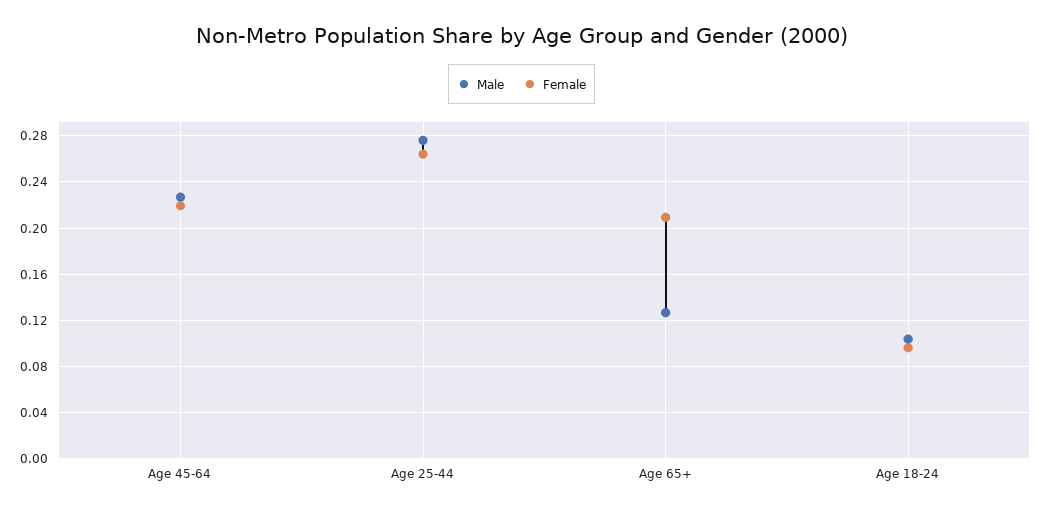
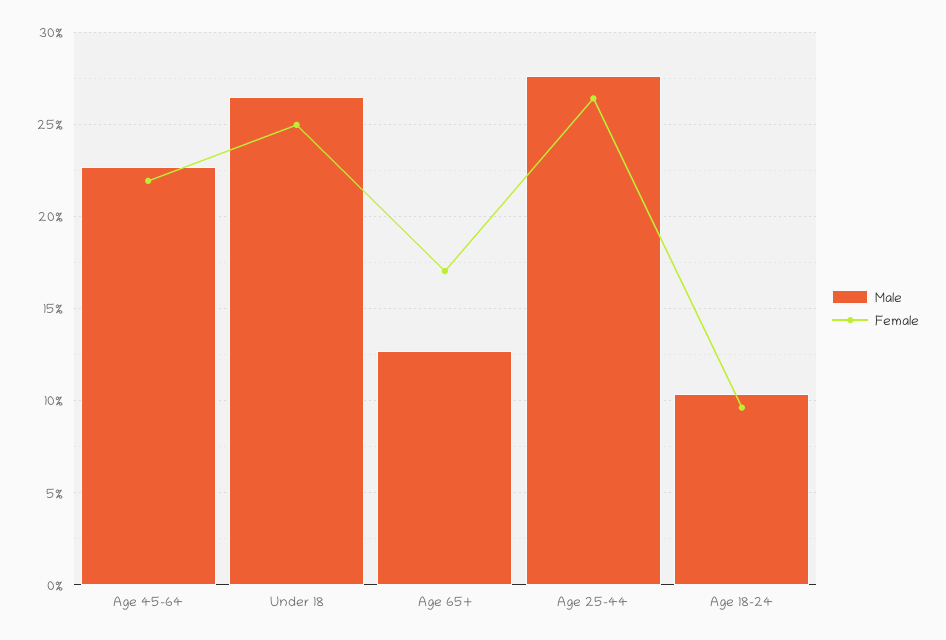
  {
    "Male": {
      "Age 45-64": 0.225,
      "Age 25-44": 0.275,
      "Age 65+": 0.125,
-     "Age 18-24": 0.105
+     "Age 18-24": 0.105,
+     "Under 18": 0.265
    },
    "Female": {
      "Age 45-64": 0.22,
      "Age 25-44": 0.265,
-     "Age 65+": 0.21,
+     "Age 65+": 0.17,
-     "Age 18-24": 0.095
+     "Age 18-24": 0.095,
+     "Under 18": 0.25
    }
  }

